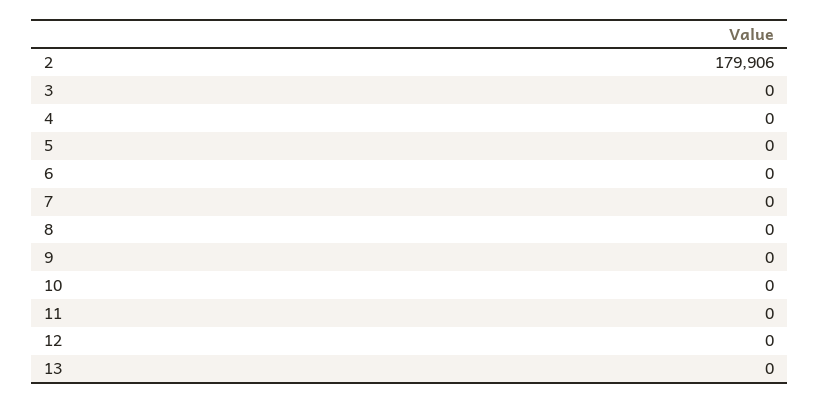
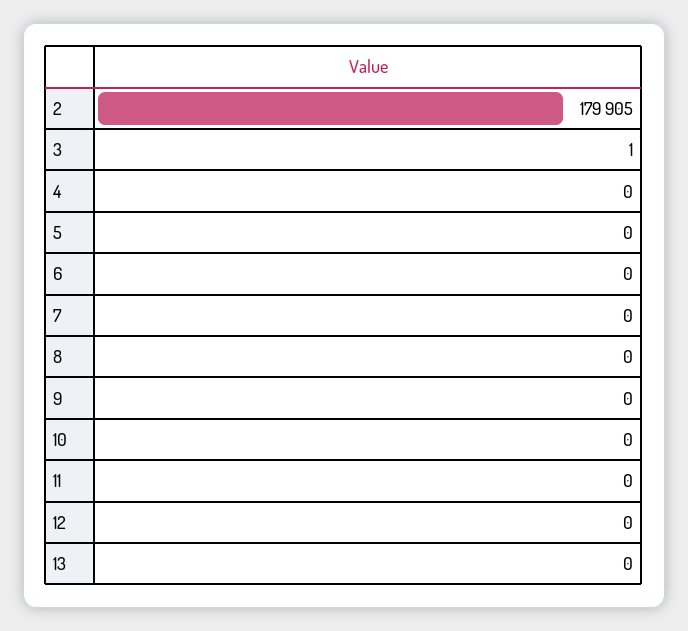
  {
-   "2": 179906,
+   "2": 179905,
-   "3": 0,
+   "3": 1,
    "4": 0,
    "5": 0,
    "6": 0,
    "7": 0,
    "8": 0,
    "9": 0,
    "10": 0,
    "11": 0,
    "12": 0,
    "13": 0
  }

